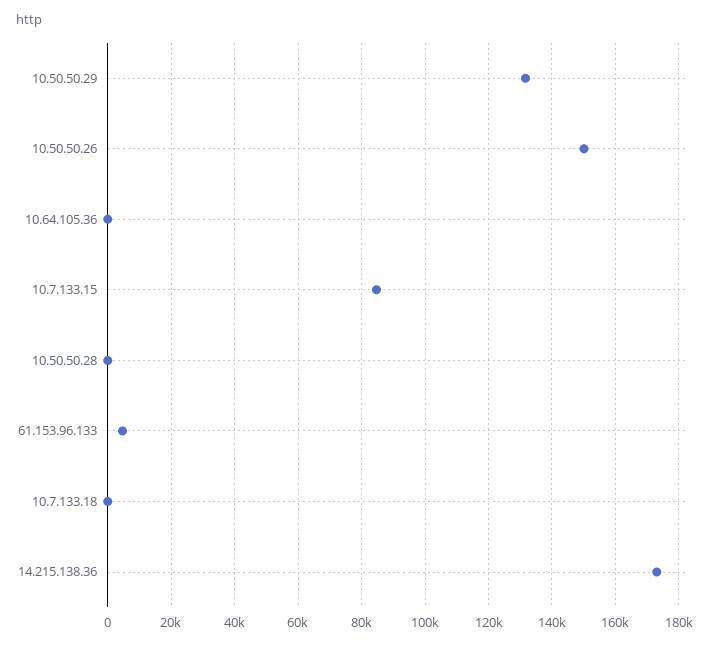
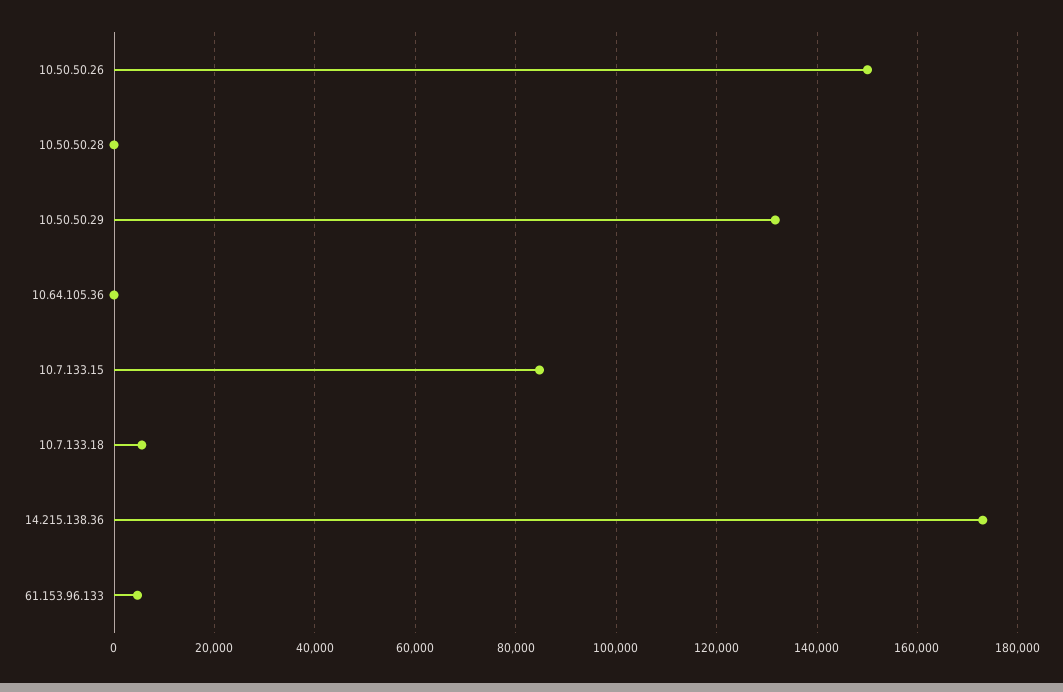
  {
    "10.50.50.29": 132000,
    "10.50.50.26": 150000,
    "10.64.105.36": 0,
    "10.7.133.15": 84000,
    "10.50.50.28": 0,
    "61.153.96.133": 4000,
-   "10.7.133.18": 0,
+   "10.7.133.18": 6000,
    "14.215.138.36": 174000
  }

